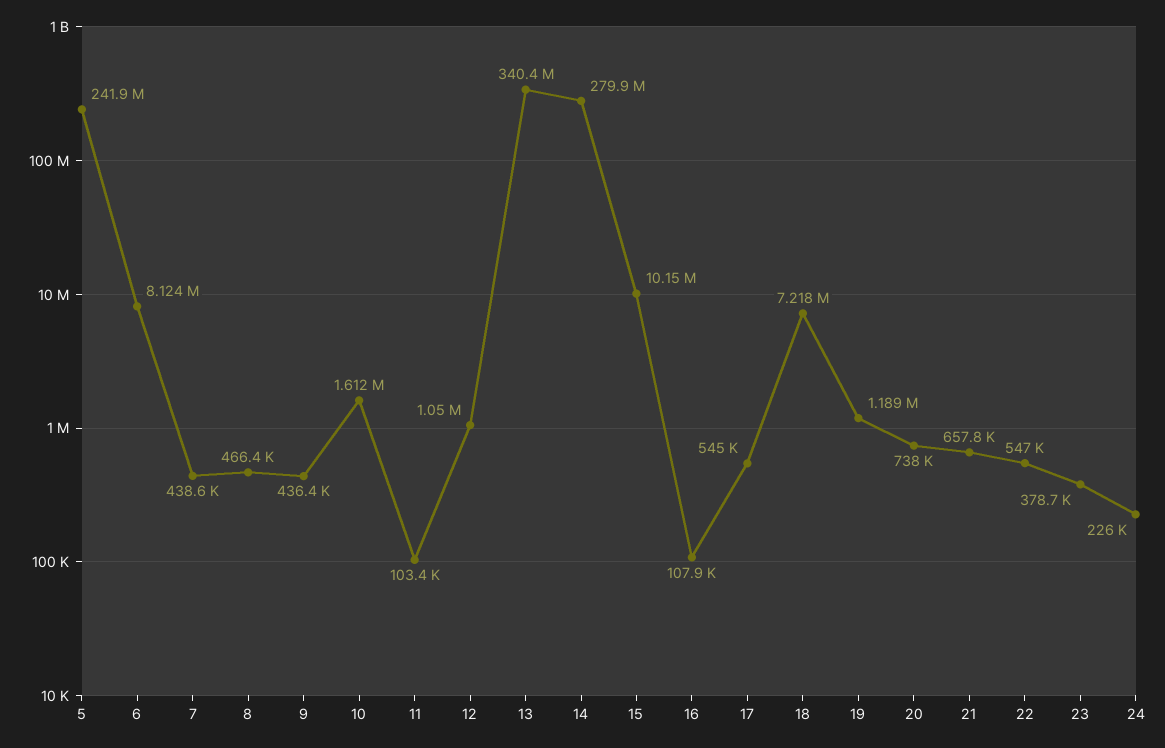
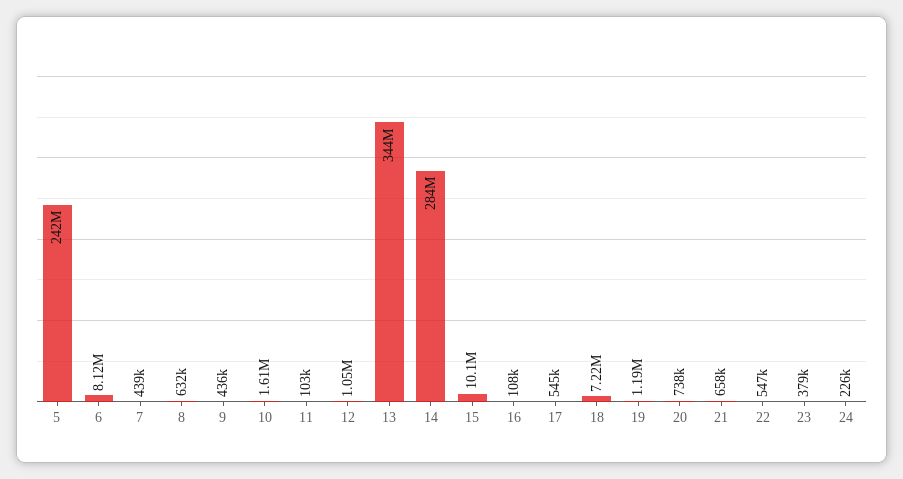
  {
    "5": 241900000,
    "6": 8124000,
    "7": 438600,
-   "8": 466400,
+   "8": 632000,
    "9": 436400,
    "10": 1612000,
    "11": 103400,
    "12": 1050000,
-   "13": 340400000,
+   "13": 344000000,
-   "14": 279900000,
+   "14": 284000000,
    "15": 10150000,
    "16": 107900,
    "17": 545000,
    "18": 7218000,
    "19": 1189000,
    "20": 738000,
    "21": 657800,
    "22": 547000,
    "23": 378700,
    "24": 226000
  }

